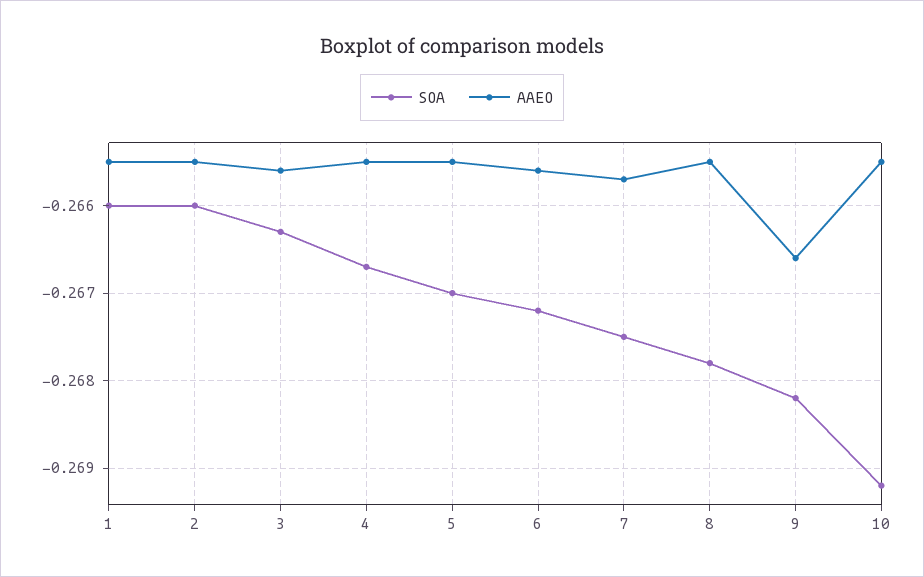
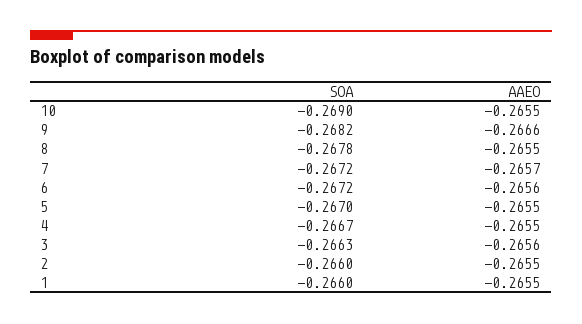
  {
    "SOA": {
      "1": -0.266,
      "2": -0.266,
      "3": -0.2663,
      "4": -0.2667,
      "5": -0.267,
      "6": -0.2672,
-     "7": -0.2675,
+     "7": -0.2672,
      "8": -0.2678,
      "9": -0.2682,
-     "10": -0.2692
+     "10": -0.269
    },
    "AAEO": {
      "1": -0.2655,
      "2": -0.2655,
      "3": -0.2656,
      "4": -0.2655,
      "5": -0.2655,
      "6": -0.2656,
      "7": -0.2657,
      "8": -0.2655,
      "9": -0.2666,
      "10": -0.2655
    }
  }

